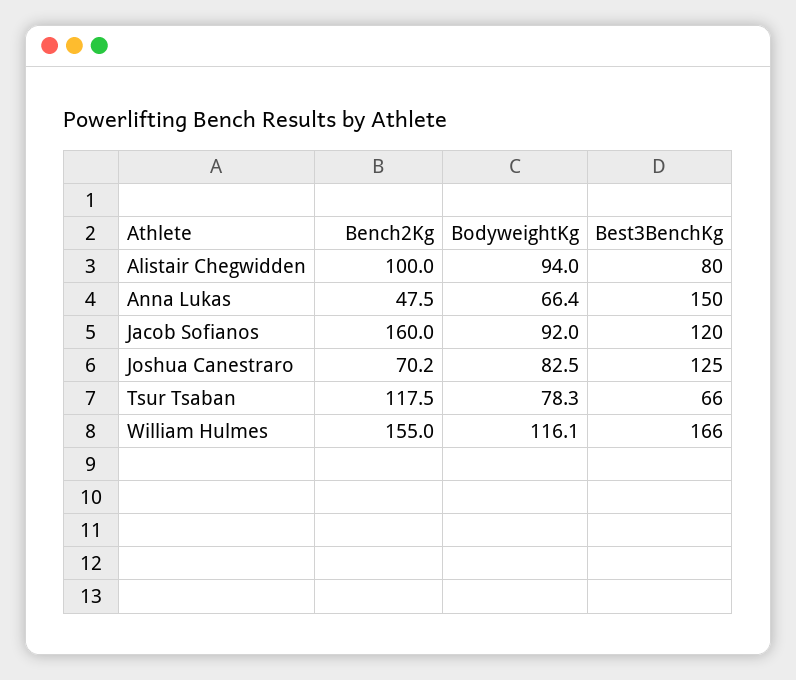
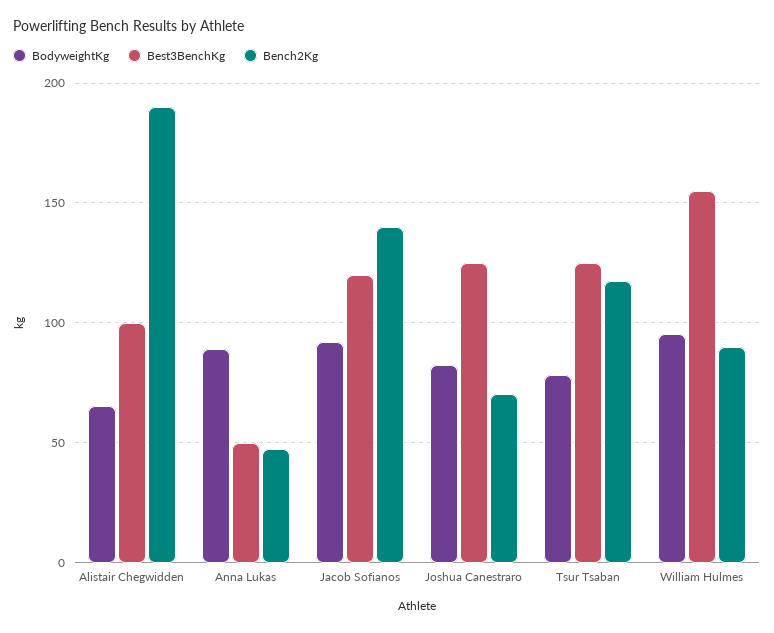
  {
    "Bench2Kg": {
-     "Alistair Chegwidden": 100,
+     "Alistair Chegwidden": 190,
      "Anna Lukas": 47.5,
-     "Jacob Sofianos": 160,
+     "Jacob Sofianos": 140,
      "Joshua Canestraro": 70.2,
      "Tsur Tsaban": 117.5,
-     "William Hulmes": 155
+     "William Hulmes": 90
    },
    "BodyweightKg": {
-     "Alistair Chegwidden": 94,
+     "Alistair Chegwidden": 65,
-     "Anna Lukas": 66.4,
+     "Anna Lukas": 90,
      "Jacob Sofianos": 92,
      "Joshua Canestraro": 82.5,
      "Tsur Tsaban": 78.3,
-     "William Hulmes": 116.1
+     "William Hulmes": 95
    },
    "Best3BenchKg": {
-     "Alistair Chegwidden": 80,
+     "Alistair Chegwidden": 100,
-     "Anna Lukas": 150,
+     "Anna Lukas": 50,
      "Jacob Sofianos": 120,
      "Joshua Canestraro": 125,
-     "Tsur Tsaban": 66,
+     "Tsur Tsaban": 125,
-     "William Hulmes": 166
+     "William Hulmes": 155
    }
  }

